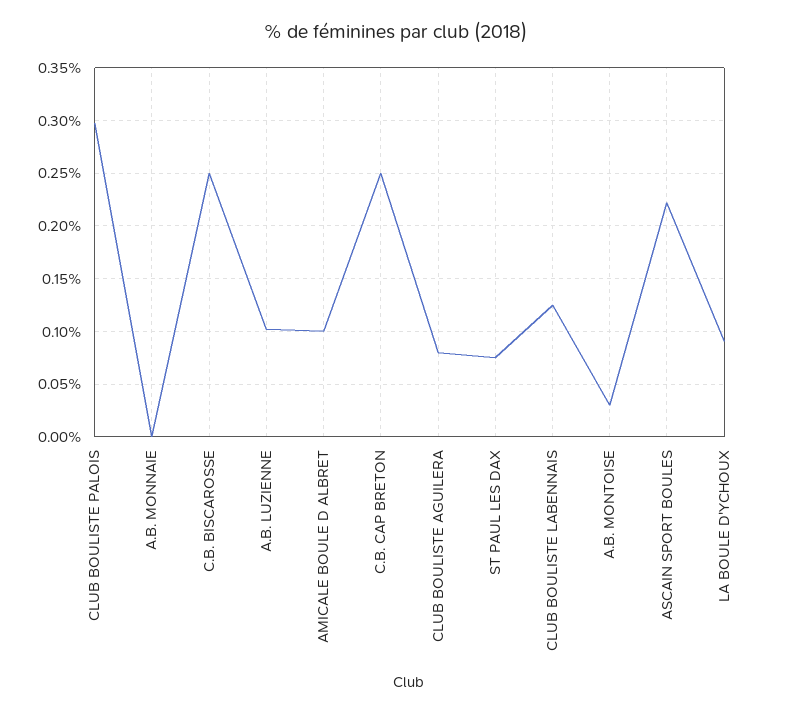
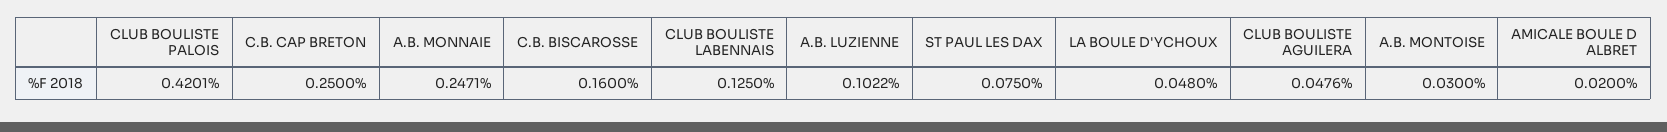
  {
-   "CLUB BOULISTE PALOIS": 0.3,
+   "CLUB BOULISTE PALOIS": 0.4201,
-   "A.B. MONNAIE": 0,
+   "A.B. MONNAIE": 0.2471,
-   "C.B. BISCAROSSE": 0.25,
+   "C.B. BISCAROSSE": 0.16,
    "A.B. LUZIENNE": 0.1022,
-   "AMICALE BOULE D ALBRET": 0.1,
+   "AMICALE BOULE D ALBRET": 0.02,
    "C.B. CAP BRETON": 0.25,
-   "CLUB BOULISTE AGUILERA": 0.08,
+   "CLUB BOULISTE AGUILERA": 0.0476,
    "ST PAUL LES DAX": 0.075,
    "CLUB BOULISTE LABENNAIS": 0.125,
    "A.B. MONTOISE": 0.03,
-   "ASCAIN SPORT BOULES": 0.22,
-   "LA BOULE D'YCHOUX": 0.09
+   "LA BOULE D'YCHOUX": 0.048
  }

